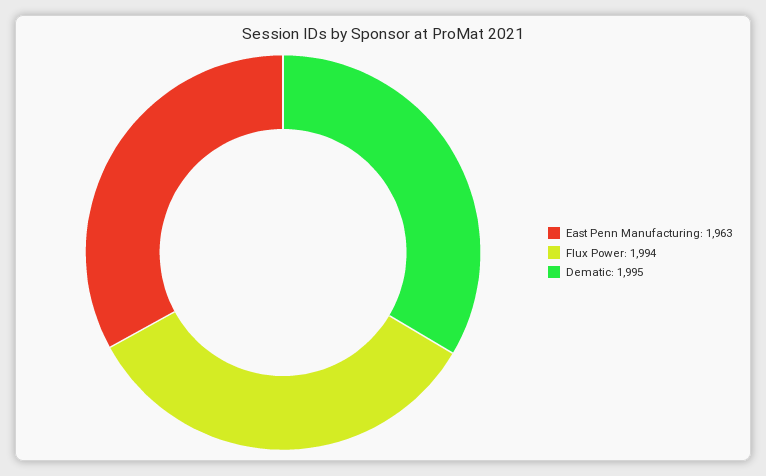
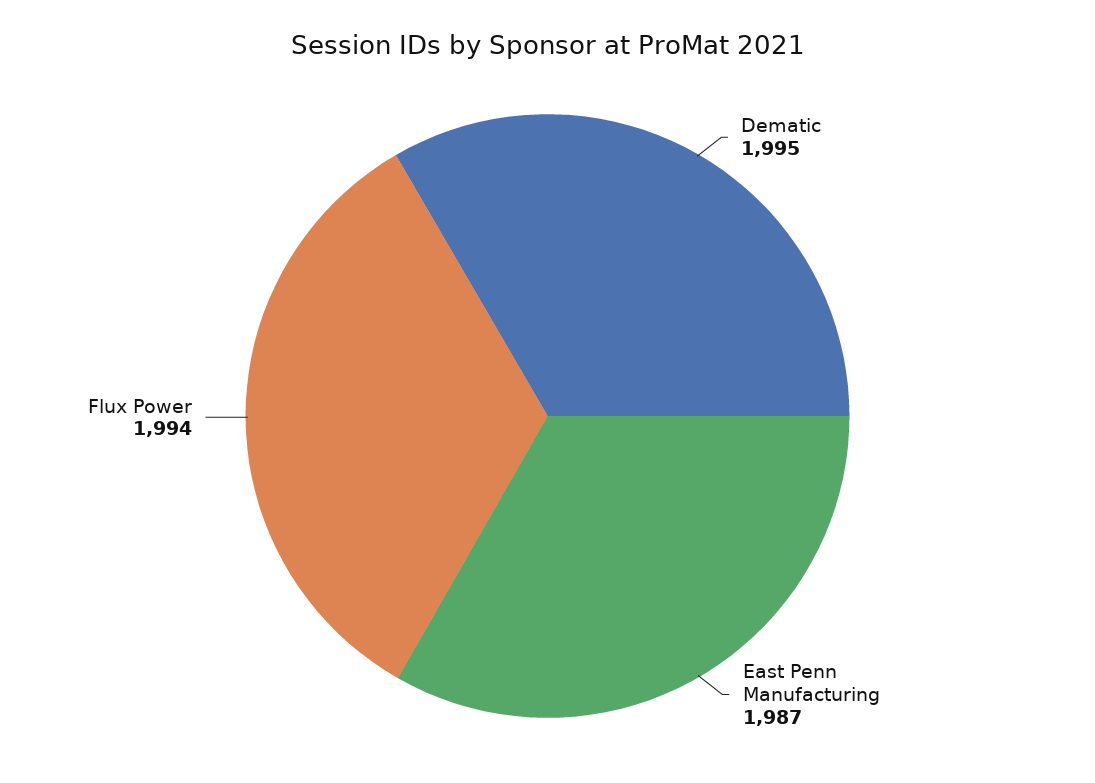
  {
-   "East Penn Manufacturing": 1963,
+   "East Penn Manufacturing": 1987,
    "Flux Power": 1994,
    "Dematic": 1995
  }

